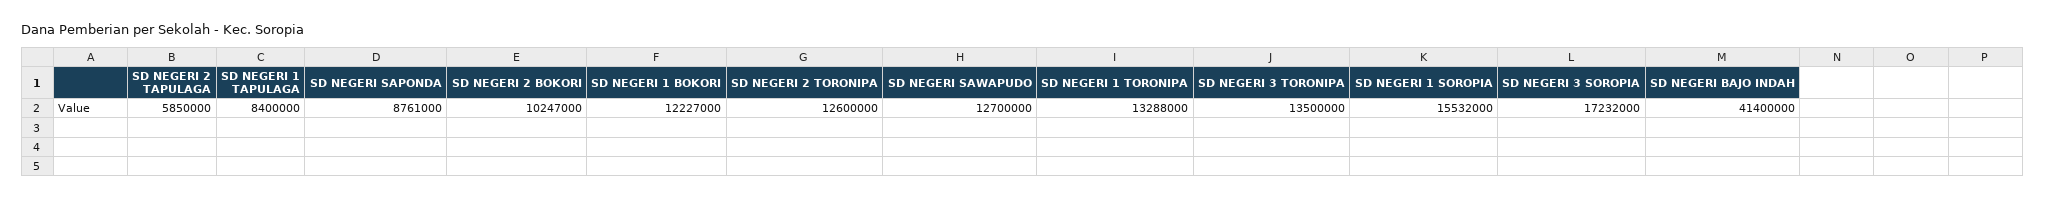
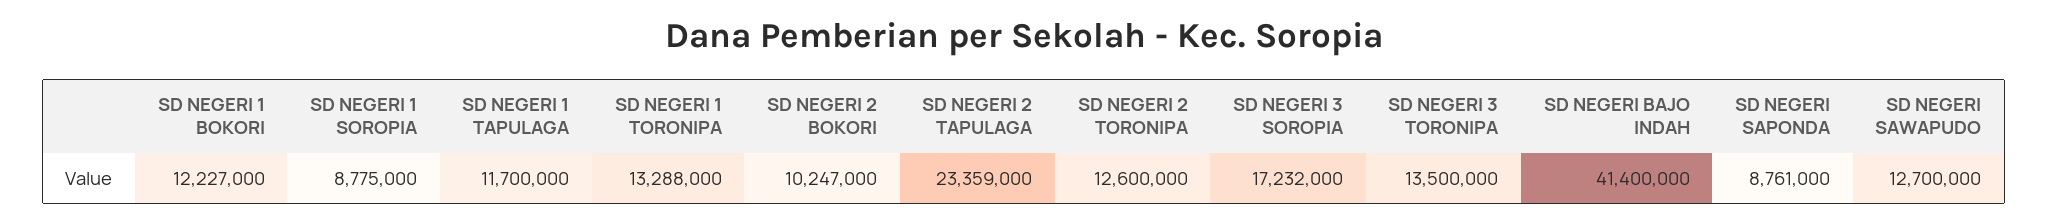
  {
-   "SD NEGERI 2 TAPULAGA": 5850000,
+   "SD NEGERI 2 TAPULAGA": 23359000,
-   "SD NEGERI 1 TAPULAGA": 8400000,
+   "SD NEGERI 1 TAPULAGA": 11700000,
    "SD NEGERI SAPONDA": 8761000,
    "SD NEGERI 2 BOKORI": 10247000,
    "SD NEGERI 1 BOKORI": 12227000,
    "SD NEGERI 2 TORONIPA": 12600000,
    "SD NEGERI SAWAPUDO": 12700000,
    "SD NEGERI 1 TORONIPA": 13288000,
    "SD NEGERI 3 TORONIPA": 13500000,
-   "SD NEGERI 1 SOROPIA": 15532000,
+   "SD NEGERI 1 SOROPIA": 8775000,
    "SD NEGERI 3 SOROPIA": 17232000,
    "SD NEGERI BAJO INDAH": 41400000
  }

